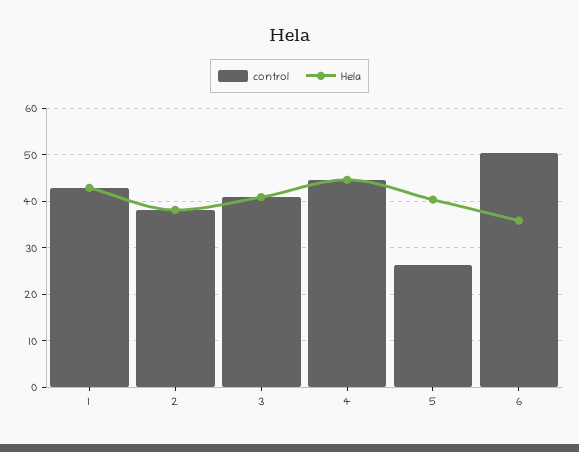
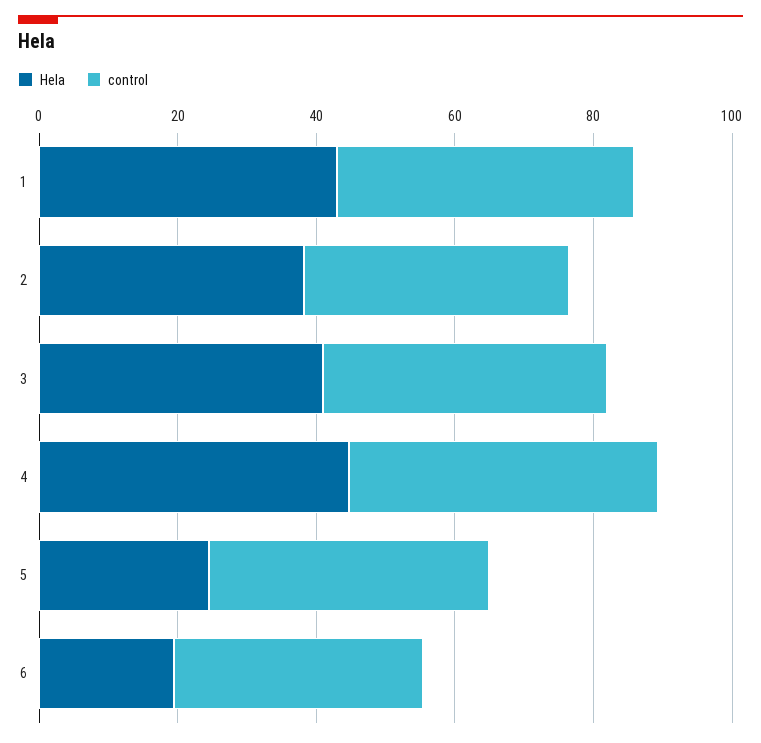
  {
    "control": {
      "1": 42,
      "2": 38,
      "3": 40,
      "4": 44,
-     "5": 26,
+     "5": 40,
-     "6": 50
+     "6": 35
    },
    "Hela": {
      "1": 42,
      "2": 38,
      "3": 40,
      "4": 44,
-     "5": 40,
+     "5": 25,
-     "6": 36
+     "6": 20
    }
  }

